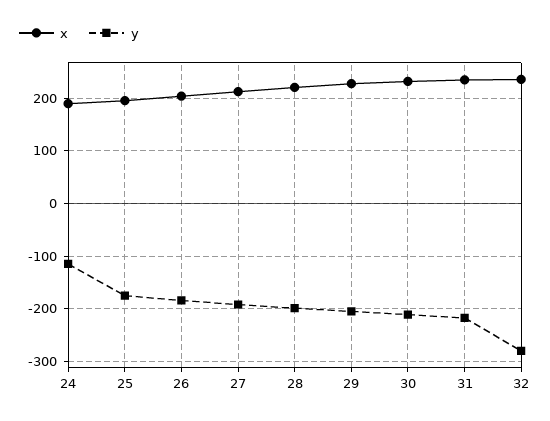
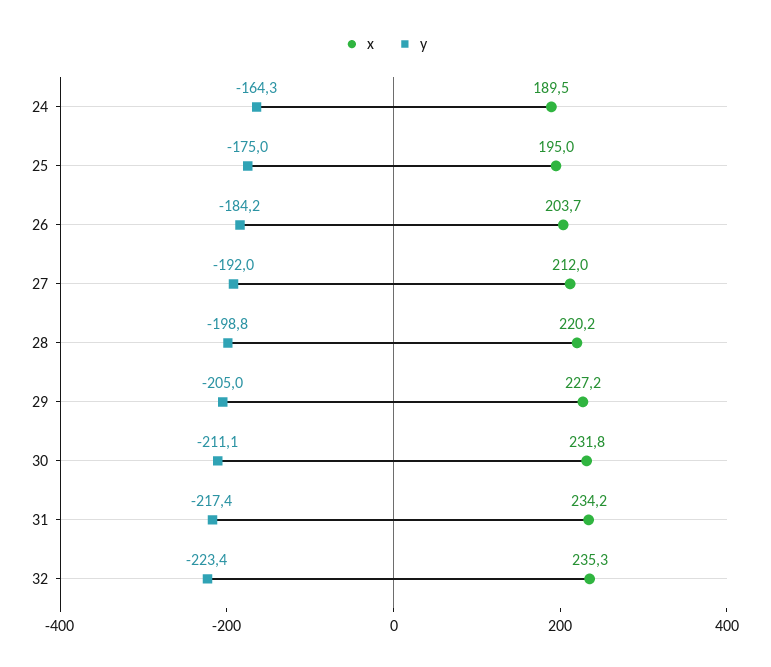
  {
    "x": {
      "24": 189.5,
      "25": 195,
      "26": 203.7,
      "27": 212,
      "28": 220.2,
      "29": 227.2,
      "30": 231.8,
      "31": 234.2,
      "32": 235.3
    },
    "y": {
-     "24": -120,
+     "24": -164.3,
      "25": -175,
      "26": -184.2,
      "27": -192,
      "28": -198.8,
      "29": -205,
      "30": -211.1,
      "31": -217.4,
-     "32": -280
+     "32": -223.4
    }
  }

